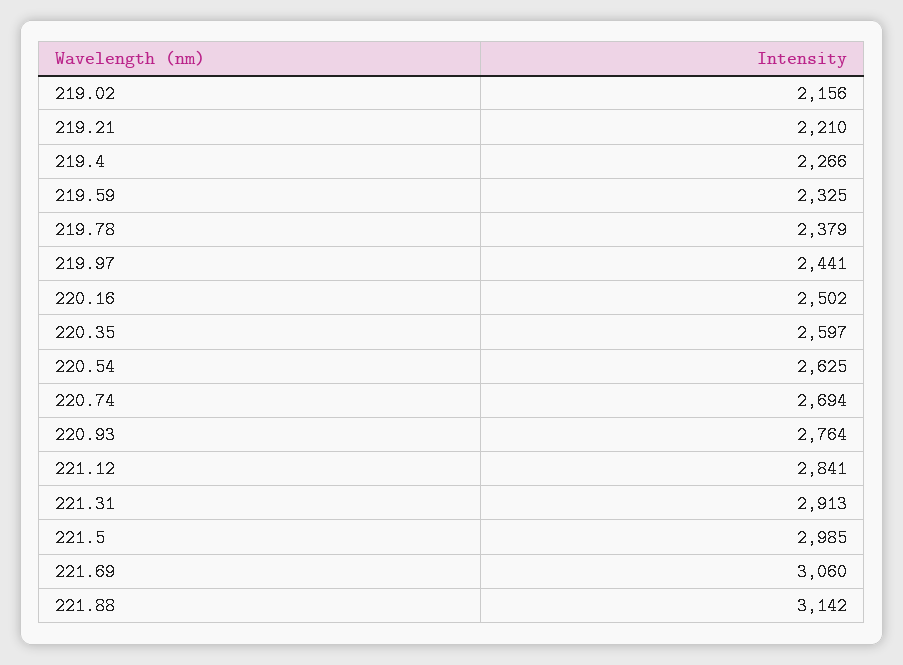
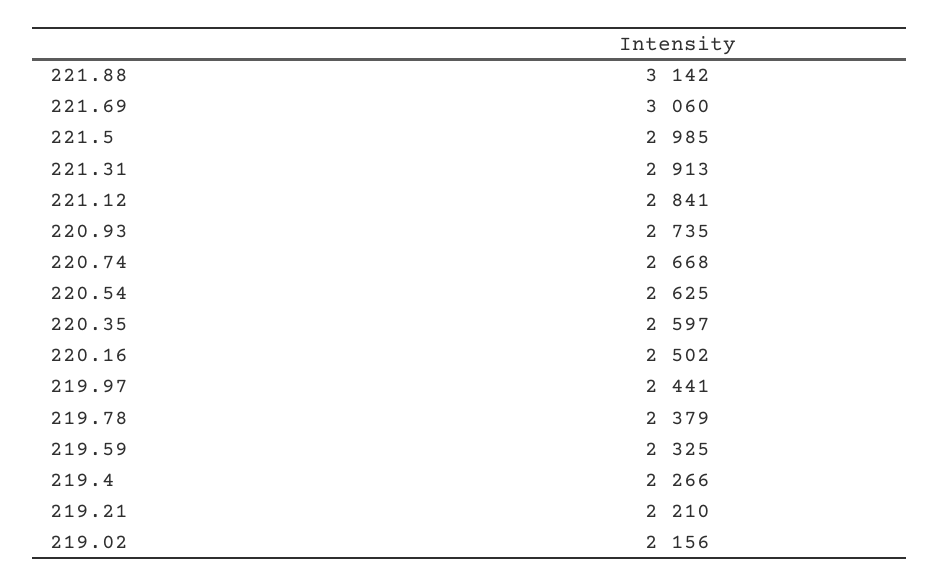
  {
    "219.02": 2156,
    "219.21": 2210,
    "219.4": 2266,
    "219.59": 2325,
    "219.78": 2379,
    "219.97": 2441,
    "220.16": 2502,
    "220.35": 2597,
    "220.54": 2625,
-   "220.74": 2694,
+   "220.74": 2668,
-   "220.93": 2764,
+   "220.93": 2735,
    "221.12": 2841,
    "221.31": 2913,
    "221.5": 2985,
    "221.69": 3060,
    "221.88": 3142
  }

